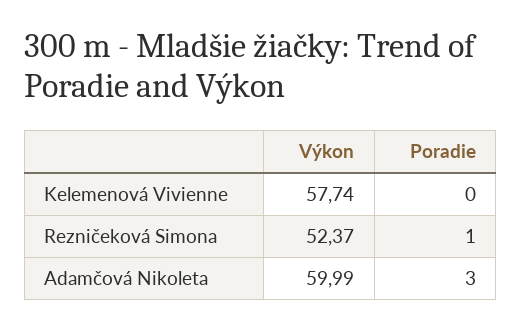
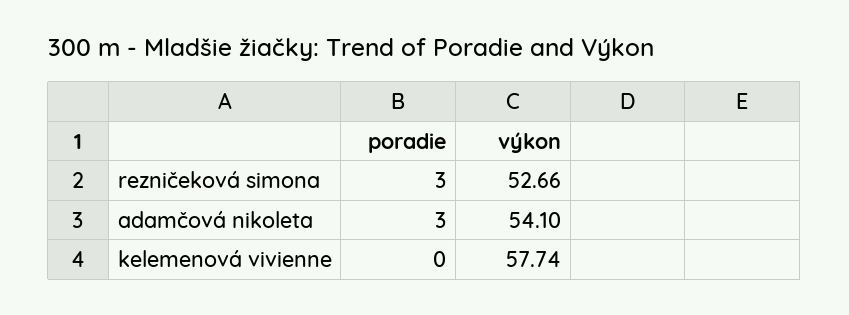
  {
    "Výkon": {
      "Kelemenová Vivienne": 57.74,
-     "Rezničeková Simona": 52.37,
+     "Rezničeková Simona": 52.66,
-     "Adamčová Nikoleta": 59.99
+     "Adamčová Nikoleta": 54.1
    },
    "Poradie": {
      "Kelemenová Vivienne": 0,
-     "Rezničeková Simona": 1,
+     "Rezničeková Simona": 3,
      "Adamčová Nikoleta": 3
    }
  }

